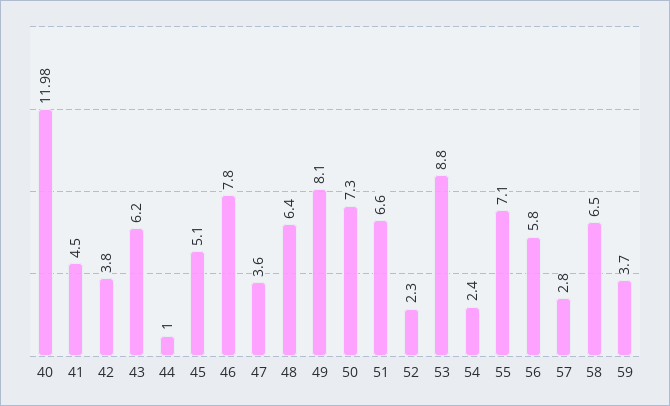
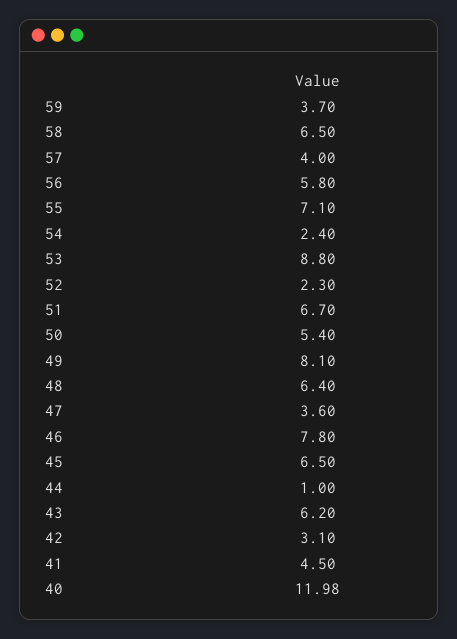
  {
    "40": 11.98,
    "41": 4.5,
-   "42": 3.8,
+   "42": 3.1,
    "43": 6.2,
    "44": 1,
-   "45": 5.1,
+   "45": 6.5,
    "46": 7.8,
    "47": 3.6,
    "48": 6.4,
    "49": 8.1,
-   "50": 7.3,
+   "50": 5.4,
-   "51": 6.6,
+   "51": 6.7,
    "52": 2.3,
    "53": 8.8,
    "54": 2.4,
    "55": 7.1,
    "56": 5.8,
-   "57": 2.8,
+   "57": 4,
    "58": 6.5,
    "59": 3.7
  }

